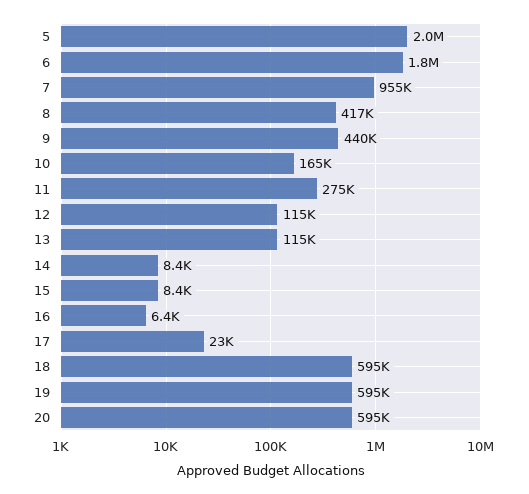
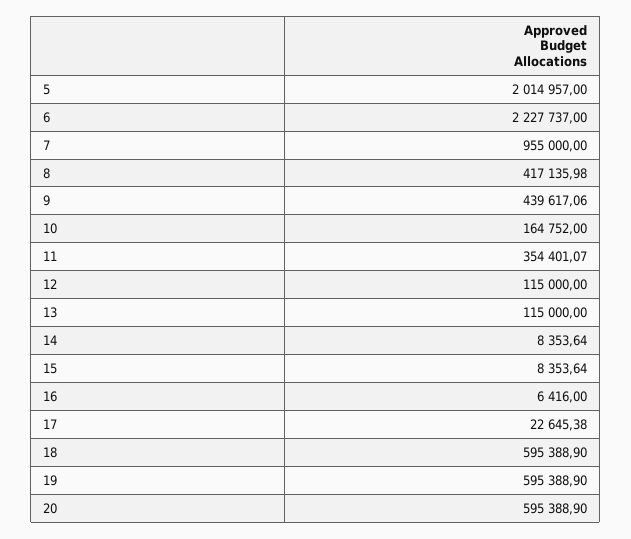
  {
    "5": 2014957,
-   "6": 1800000,
+   "6": 2227737,
    "7": 955000,
    "8": 417135.98,
    "9": 439617.06,
    "10": 164752,
-   "11": 275000,
+   "11": 354401.07,
    "12": 115000,
    "13": 115000,
    "14": 8353.64,
    "15": 8353.64,
    "16": 6416,
    "17": 22645.38,
    "18": 595388.9,
    "19": 595388.9,
    "20": 595388.9
  }

